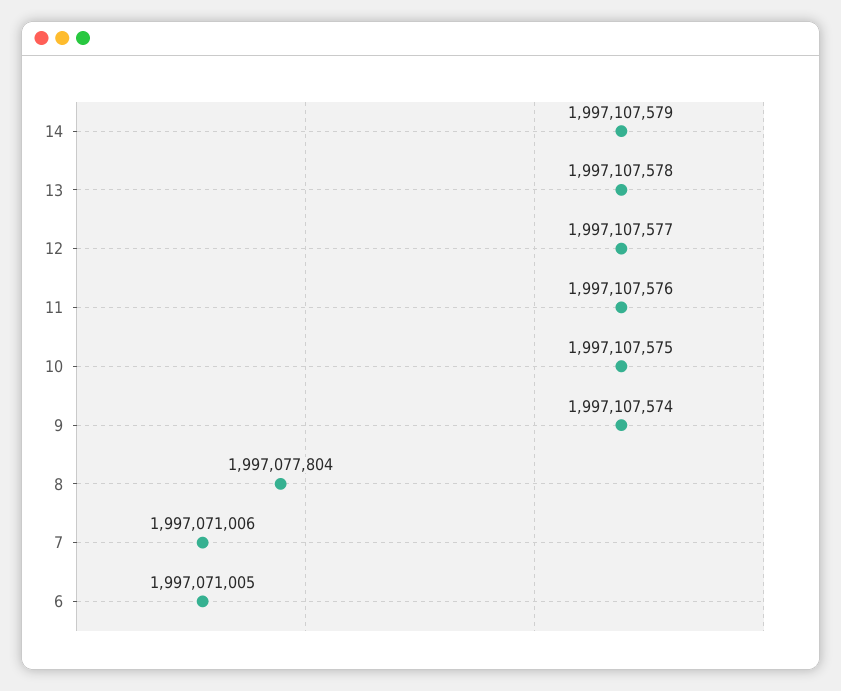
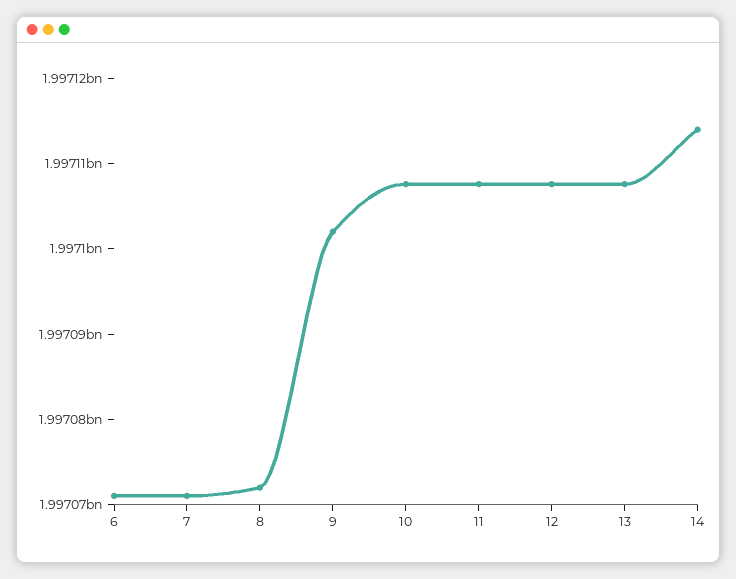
  {
-   "14": 1997107579,
+   "14": 1997114000,
    "13": 1997107578,
    "12": 1997107577,
    "11": 1997107576,
    "10": 1997107575,
-   "9": 1997107574,
+   "9": 1997102000,
-   "8": 1997077804,
+   "8": 1997072000,
    "7": 1997071006,
    "6": 1997071005
  }

